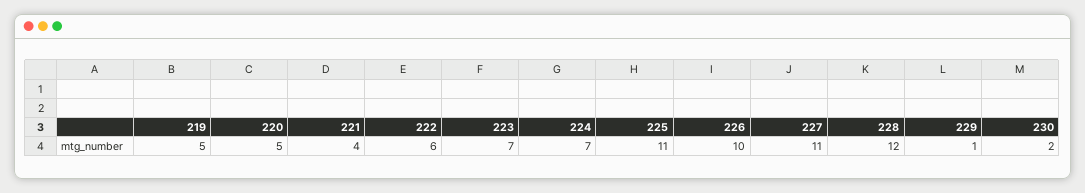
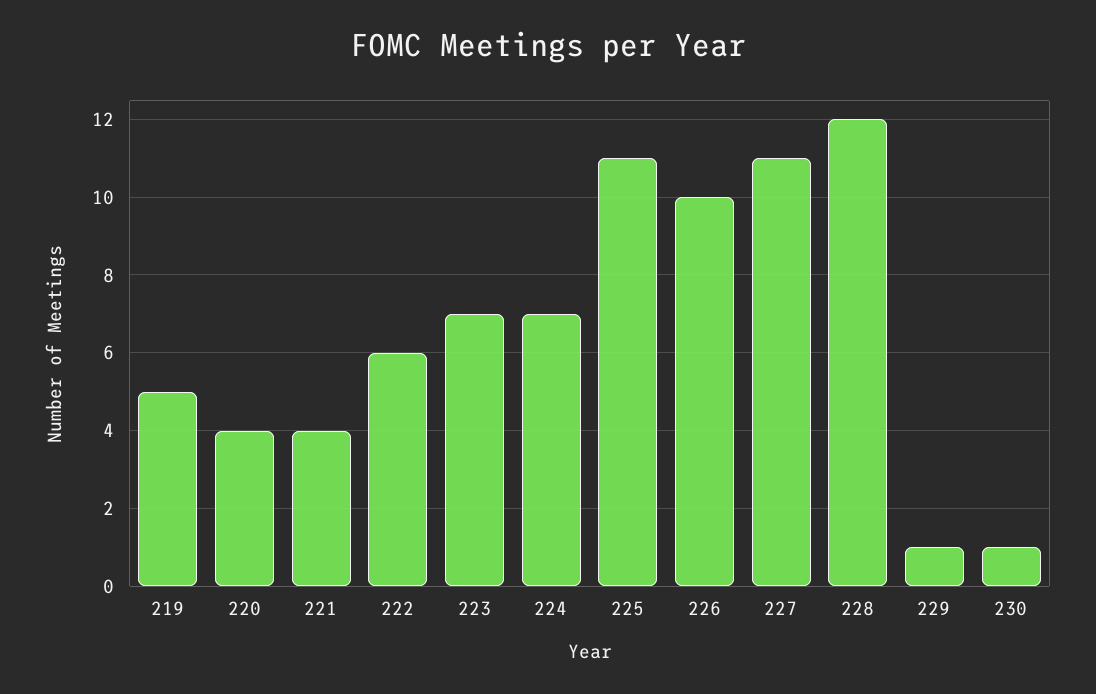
  {
    "219": 5,
-   "220": 5,
+   "220": 4,
    "221": 4,
    "222": 6,
    "223": 7,
    "224": 7,
    "225": 11,
    "226": 10,
    "227": 11,
    "228": 12,
    "229": 1,
-   "230": 2
+   "230": 1
  }

